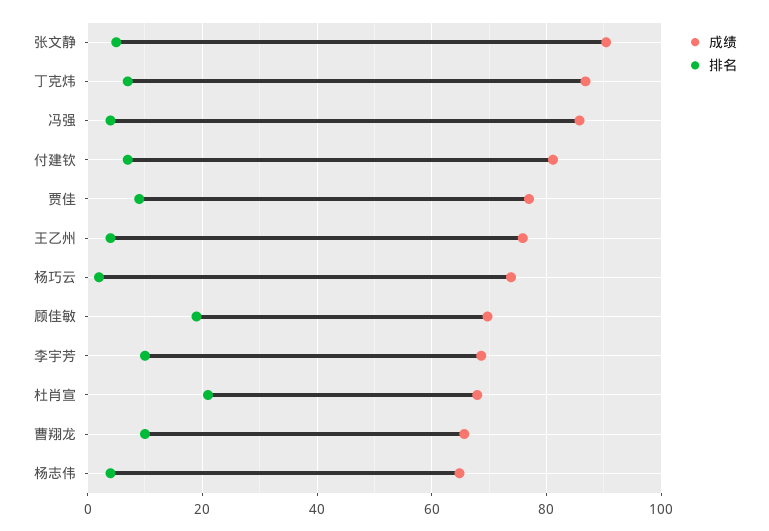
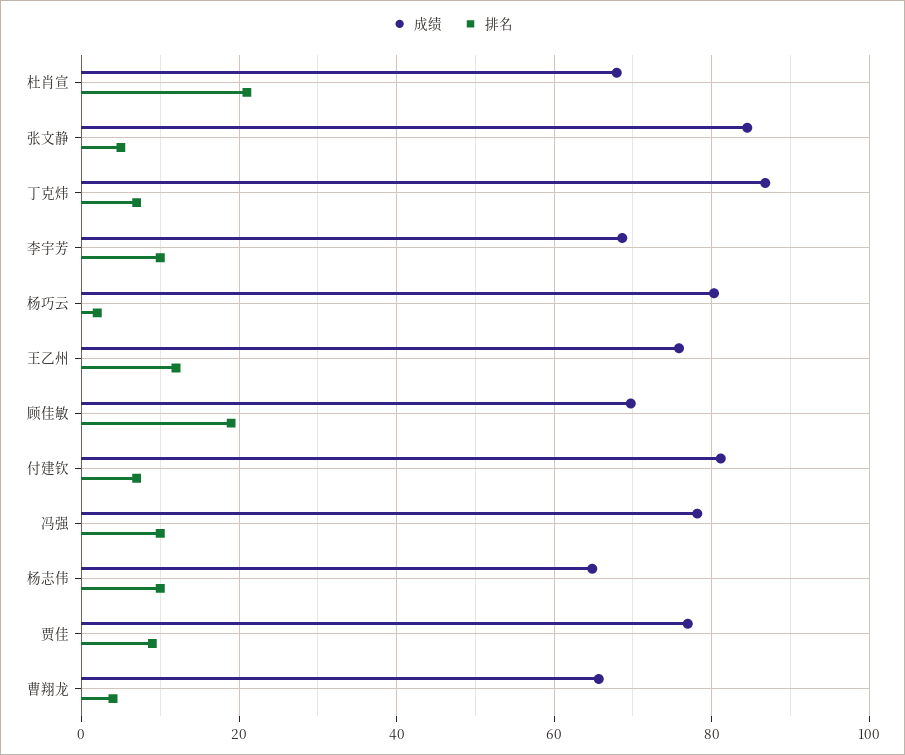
  {
    "成绩": {
-     "张文静": 90,
+     "张文静": 84,
      "丁克炜": 86,
-     "冯强": 86,
+     "冯强": 78,
      "付建钦": 82,
      "贾佳": 76,
      "王乙州": 76,
-     "杨巧云": 74,
+     "杨巧云": 80,
      "顾佳敏": 70,
      "李宇芳": 68,
      "杜肖宣": 68,
      "曹翔龙": 66,
      "杨志伟": 64
    },
    "排名": {
      "张文静": 6,
      "丁克炜": 8,
-     "冯强": 4,
+     "冯强": 10,
      "付建钦": 8,
      "贾佳": 10,
-     "王乙州": 4,
+     "王乙州": 12,
      "杨巧云": 2,
      "顾佳敏": 20,
      "李宇芳": 10,
      "杜肖宣": 22,
-     "曹翔龙": 10,
+     "曹翔龙": 4,
-     "杨志伟": 4
+     "杨志伟": 10
    }
  }

